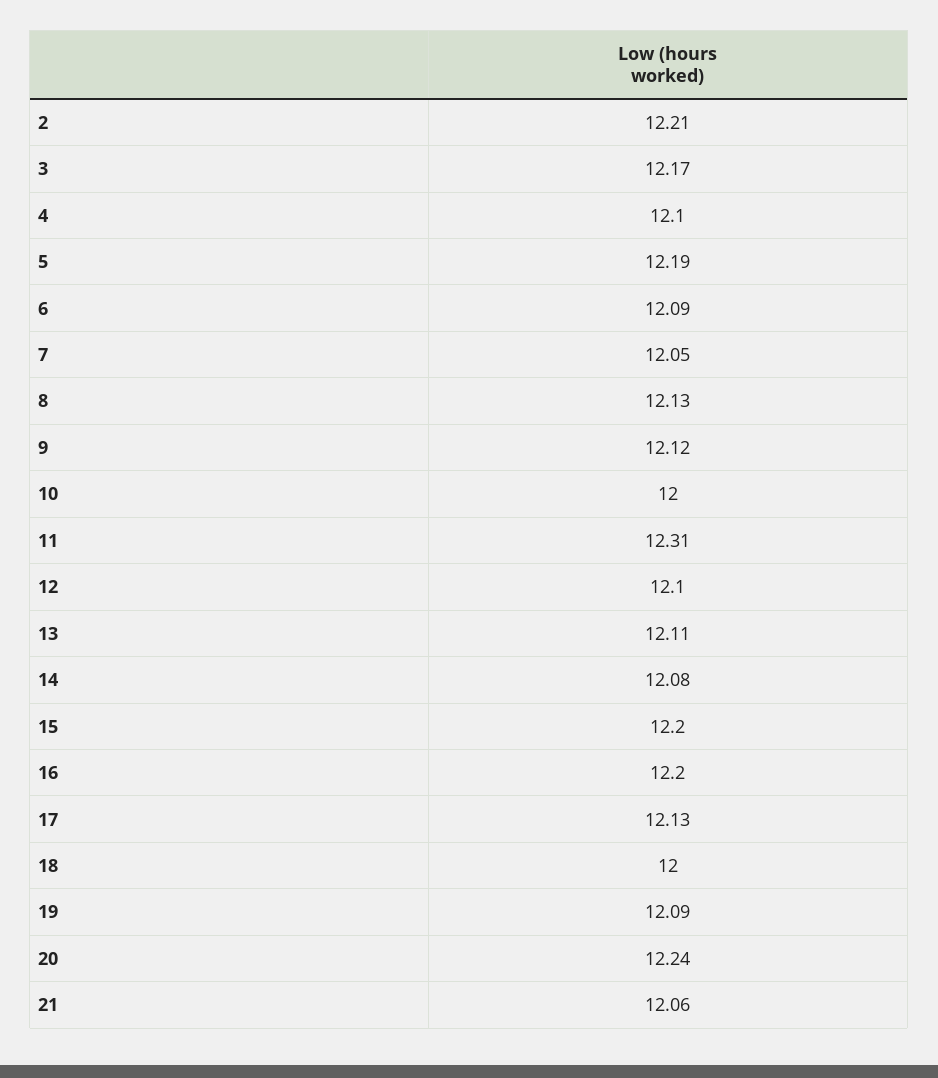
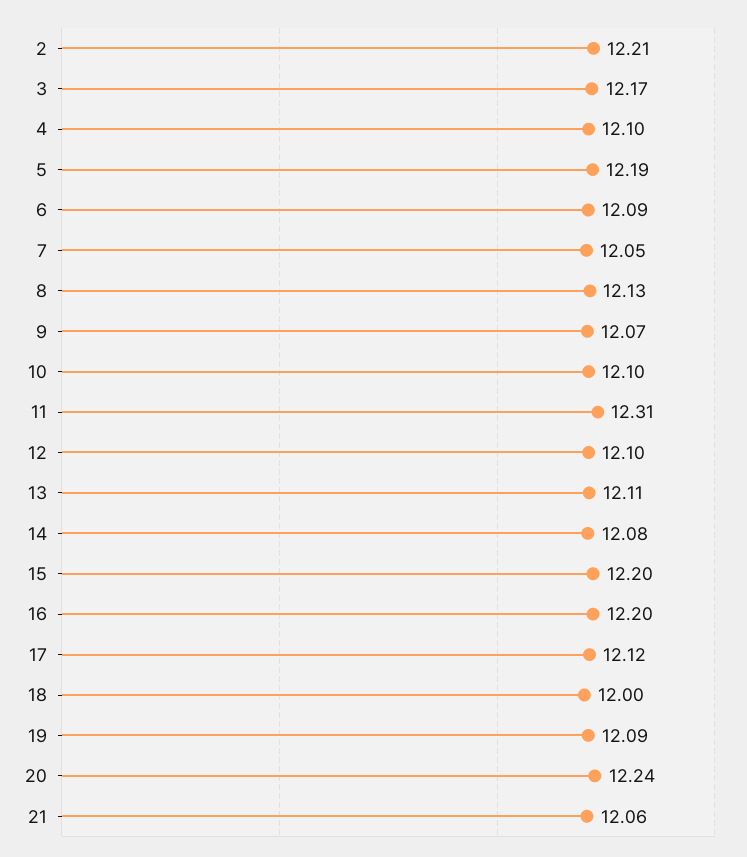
  {
    "2": 12.21,
    "3": 12.17,
    "4": 12.1,
    "5": 12.19,
    "6": 12.09,
    "7": 12.05,
    "8": 12.13,
-   "9": 12.12,
+   "9": 12.07,
-   "10": 12,
+   "10": 12.1,
    "11": 12.31,
    "12": 12.1,
    "13": 12.11,
    "14": 12.08,
    "15": 12.2,
    "16": 12.2,
-   "17": 12.13,
+   "17": 12.12,
    "18": 12,
    "19": 12.09,
    "20": 12.24,
    "21": 12.06
  }

